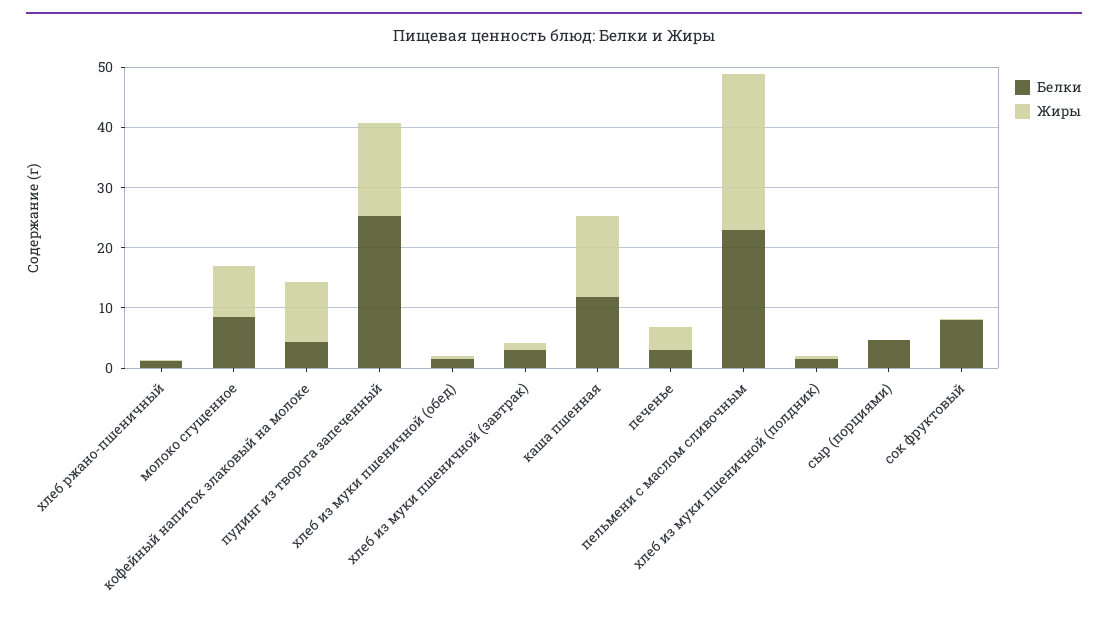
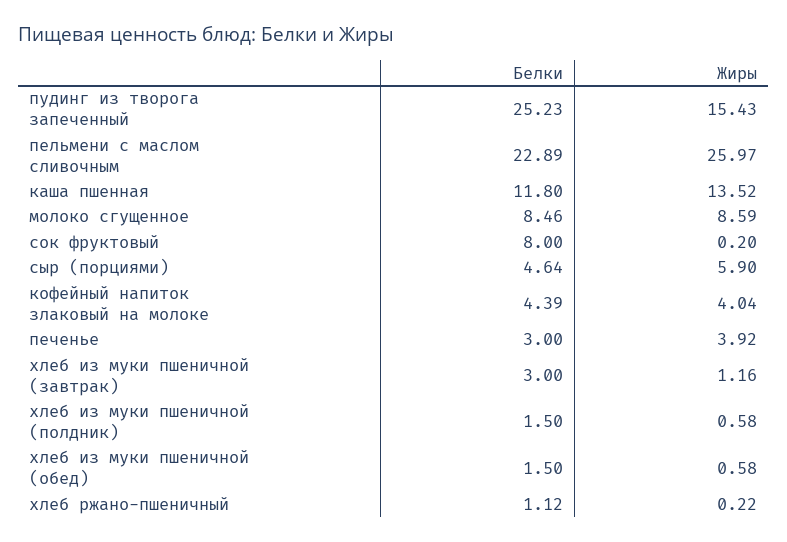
  {
    "Белки": {
      "хлеб ржано-пшеничный": 1.12,
      "молоко сгущенное": 8.46,
      "кофейный напиток злаковый на молоке": 4.39,
      "пудинг из творога запеченный": 25.23,
      "хлеб из муки пшеничной (обед)": 1.5,
      "хлеб из муки пшеничной (завтрак)": 3,
      "каша пшенная": 11.8,
      "печенье": 3,
      "пельмени с маслом сливочным": 22.89,
      "хлеб из муки пшеничной (полдник)": 1.5,
      "сыр (порциями)": 4.64,
      "сок фруктовый": 8
    },
    "Жиры": {
      "хлеб ржано-пшеничный": 0.22,
      "молоко сгущенное": 8.59,
-     "кофейный напиток злаковый на молоке": 10,
+     "кофейный напиток злаковый на молоке": 4.04,
      "пудинг из творога запеченный": 15.43,
      "хлеб из муки пшеничной (обед)": 0.58,
      "хлеб из муки пшеничной (завтрак)": 1.16,
      "каша пшенная": 13.52,
      "печенье": 3.92,
      "пельмени с маслом сливочным": 25.97,
      "хлеб из муки пшеничной (полдник)": 0.58,
-     "сыр (порциями)": 0,
+     "сыр (порциями)": 5.9,
      "сок фруктовый": 0.2
    }
  }

